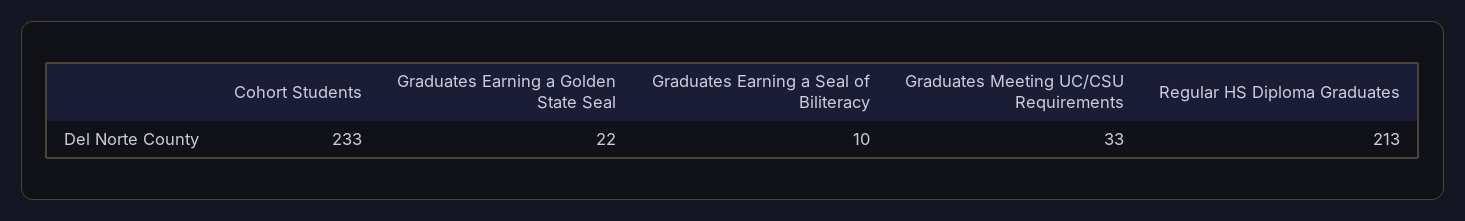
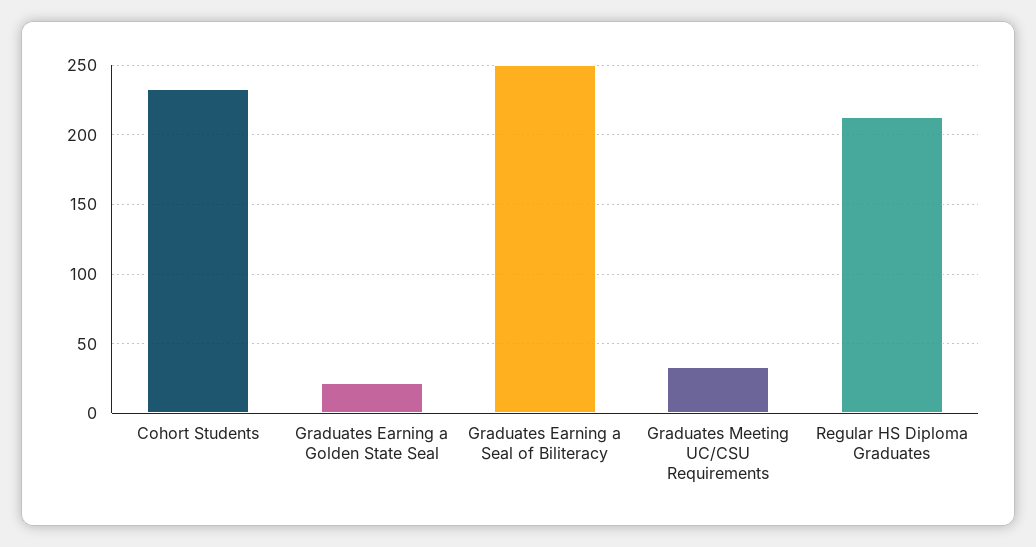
  {
    "Cohort Students": 233,
    "Graduates Earning a Golden State Seal": 22,
-   "Graduates Earning a Seal of Biliteracy": 10,
+   "Graduates Earning a Seal of Biliteracy": 250,
    "Graduates Meeting UC/CSU Requirements": 33,
    "Regular HS Diploma Graduates": 213
  }

